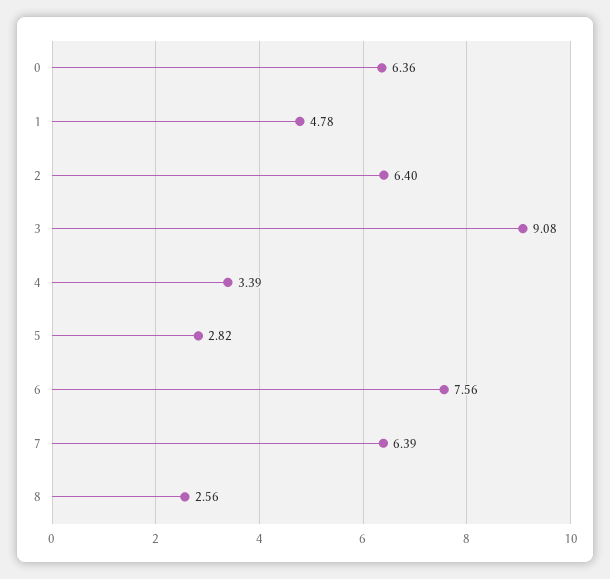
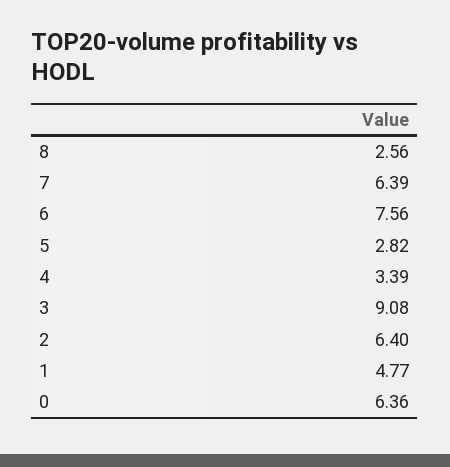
  {
    "0": 6.36,
-   "1": 4.78,
+   "1": 4.77,
    "2": 6.4,
    "3": 9.08,
    "4": 3.39,
    "5": 2.82,
    "6": 7.56,
    "7": 6.39,
    "8": 2.56
  }

